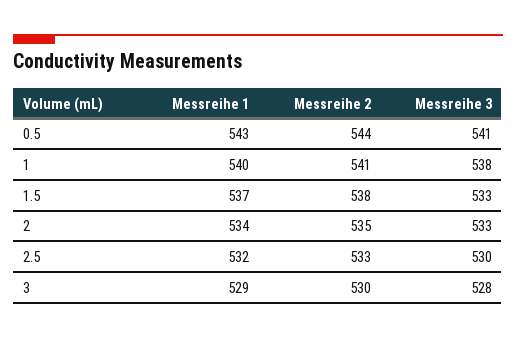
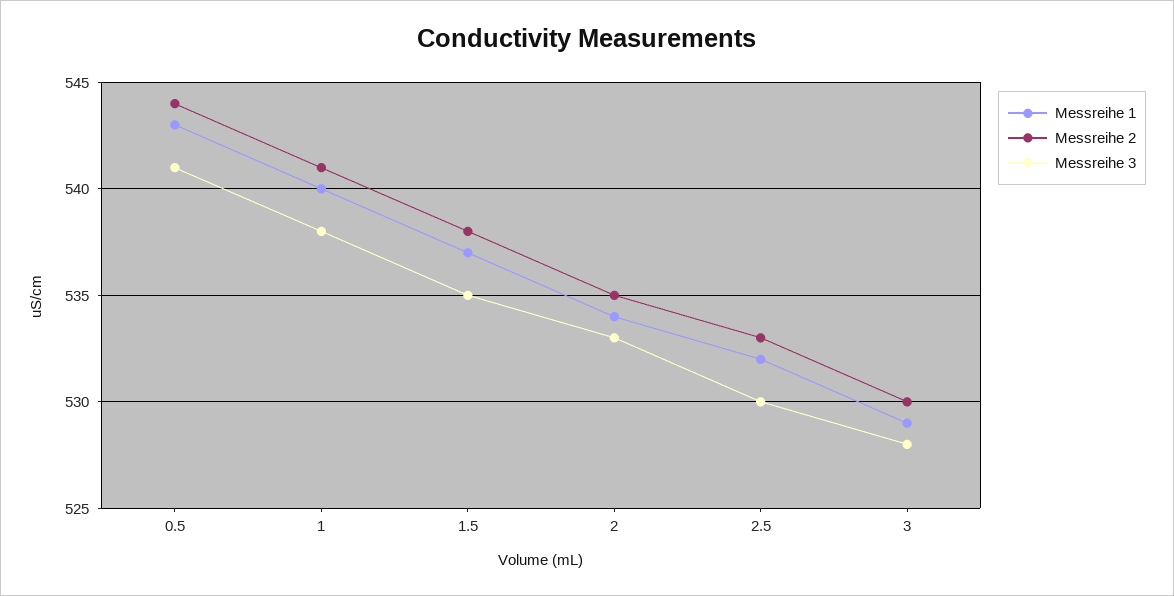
  {
    "Messreihe 1": {
      "0.5": 543,
      "1": 540,
      "1.5": 537,
      "2": 534,
      "2.5": 532,
      "3": 529
    },
    "Messreihe 2": {
      "0.5": 544,
      "1": 541,
      "1.5": 538,
      "2": 535,
      "2.5": 533,
      "3": 530
    },
    "Messreihe 3": {
      "0.5": 541,
      "1": 538,
-     "1.5": 533,
+     "1.5": 535,
      "2": 533,
      "2.5": 530,
      "3": 528
    }
  }

